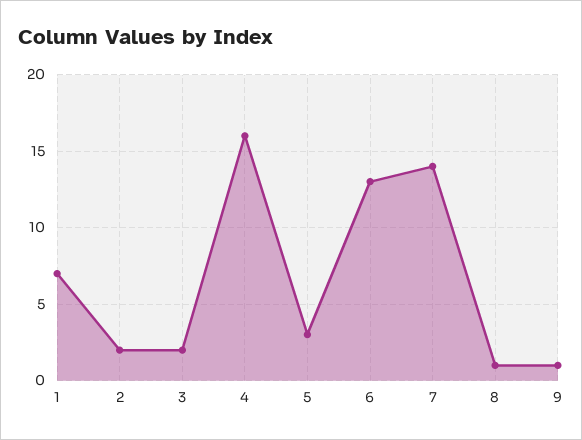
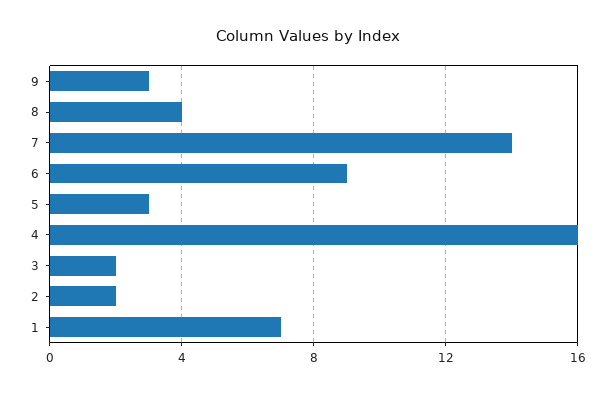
  {
    "1": 7,
    "2": 2,
    "3": 2,
    "4": 16,
    "5": 3,
-   "6": 13,
+   "6": 9,
    "7": 14,
-   "8": 1,
+   "8": 4,
-   "9": 1
+   "9": 3
  }

